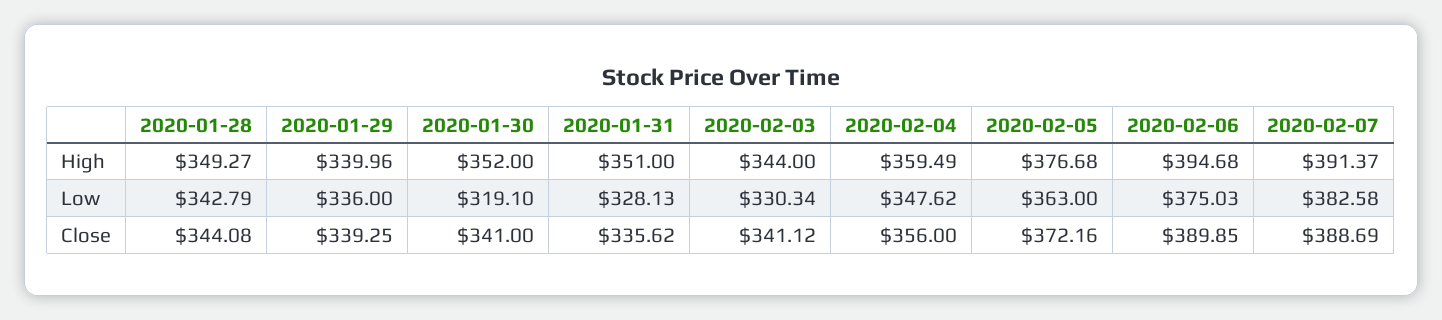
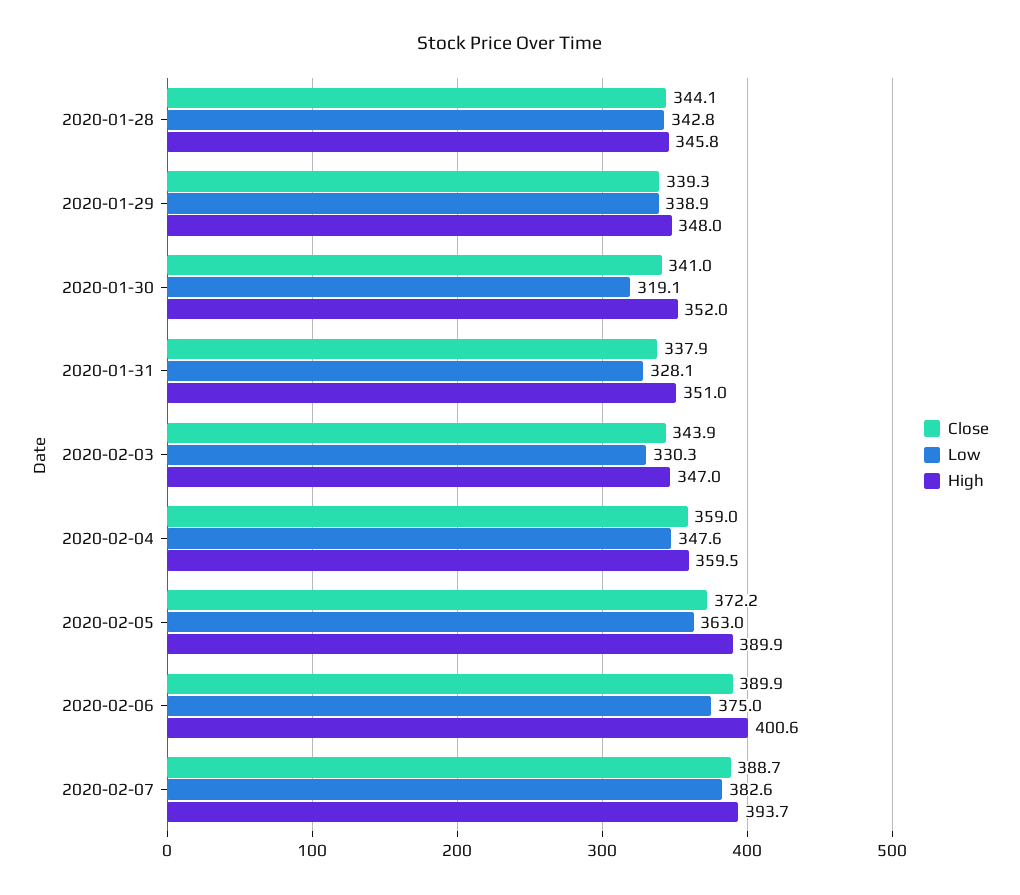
  {
    "High": {
-     "2020-01-28": 349.27,
+     "2020-01-28": 345.8,
-     "2020-01-29": 339.96,
+     "2020-01-29": 348,
      "2020-01-30": 352,
      "2020-01-31": 351,
-     "2020-02-03": 344,
+     "2020-02-03": 347,
      "2020-02-04": 359.49,
-     "2020-02-05": 376.68,
+     "2020-02-05": 389.9,
-     "2020-02-06": 394.68,
+     "2020-02-06": 400.6,
-     "2020-02-07": 391.37
+     "2020-02-07": 393.7
    },
    "Low": {
      "2020-01-28": 342.79,
-     "2020-01-29": 336,
+     "2020-01-29": 338.9,
      "2020-01-30": 319.1,
      "2020-01-31": 328.13,
      "2020-02-03": 330.34,
      "2020-02-04": 347.62,
      "2020-02-05": 363,
      "2020-02-06": 375.03,
      "2020-02-07": 382.58
    },
    "Close": {
      "2020-01-28": 344.08,
      "2020-01-29": 339.25,
      "2020-01-30": 341,
-     "2020-01-31": 335.62,
+     "2020-01-31": 337.9,
-     "2020-02-03": 341.12,
+     "2020-02-03": 343.9,
-     "2020-02-04": 356,
+     "2020-02-04": 359,
      "2020-02-05": 372.16,
      "2020-02-06": 389.85,
      "2020-02-07": 388.69
    }
  }

